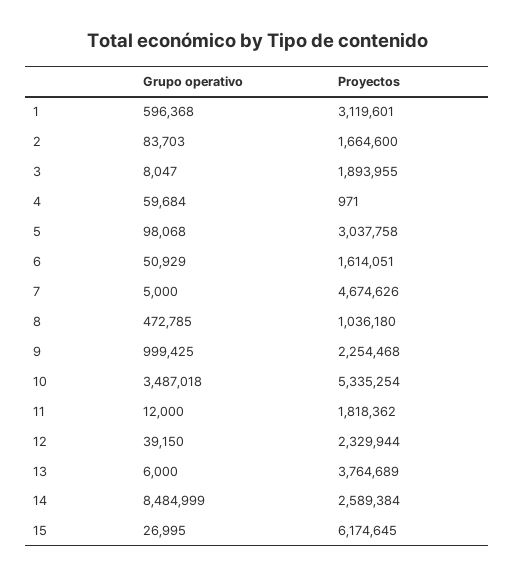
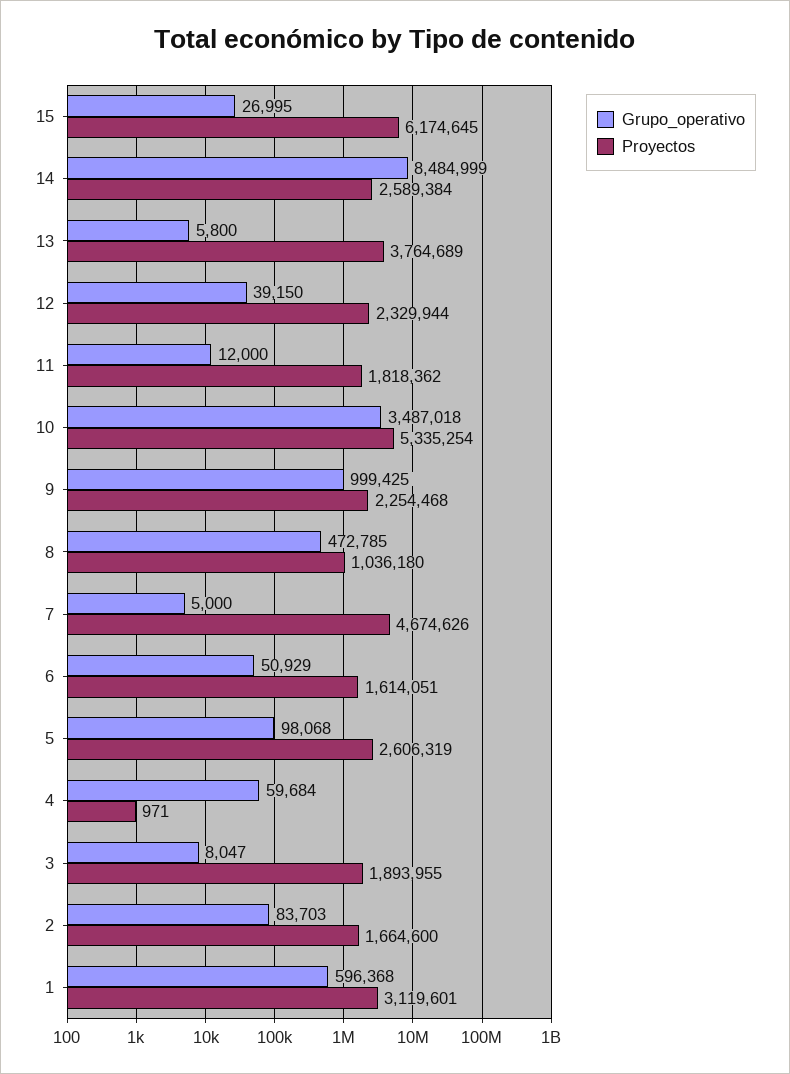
  {
    "Grupo operativo": {
      "1": 596368,
      "2": 83703,
      "3": 8047,
      "4": 59684,
      "5": 98068,
      "6": 50929,
      "7": 5000,
      "8": 472785,
      "9": 999425,
      "10": 3487018,
      "11": 12000,
      "12": 39150,
-     "13": 6000,
+     "13": 5800,
      "14": 8484999,
      "15": 26995
    },
    "Proyectos": {
      "1": 3119601,
      "2": 1664600,
      "3": 1893955,
      "4": 971,
-     "5": 3037758,
+     "5": 2606319,
      "6": 1614051,
      "7": 4674626,
      "8": 1036180,
      "9": 2254468,
      "10": 5335254,
      "11": 1818362,
      "12": 2329944,
      "13": 3764689,
      "14": 2589384,
      "15": 6174645
    }
  }

